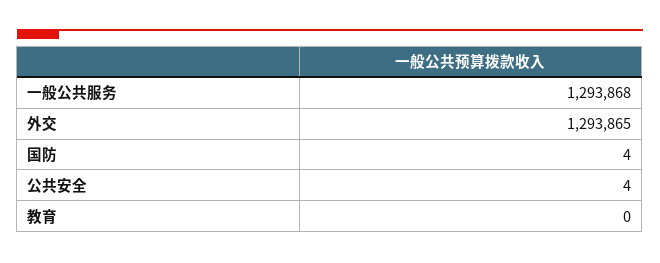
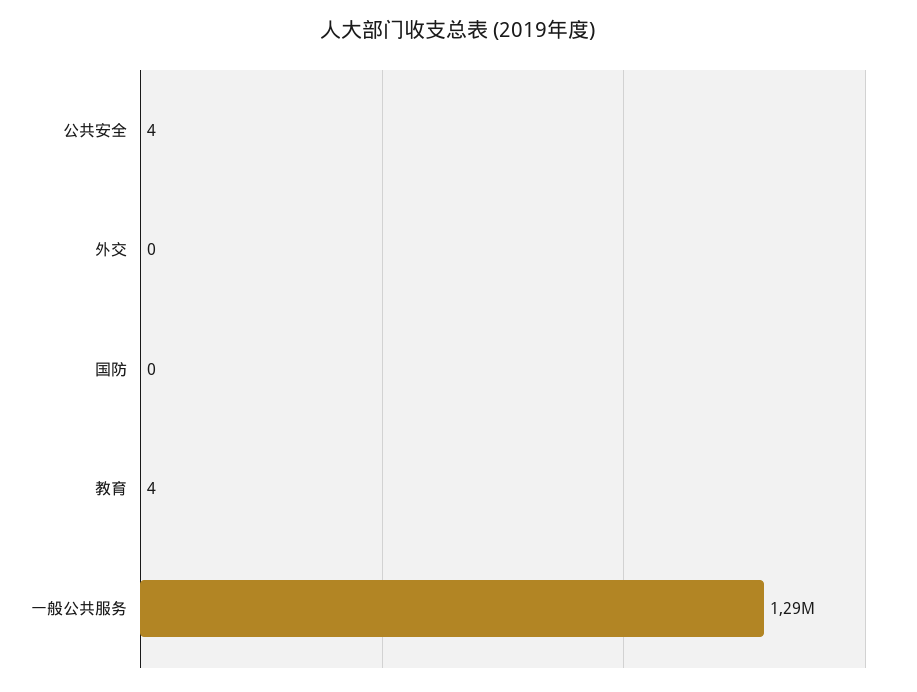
  {
    "一般公共服务": 1293868,
-   "外交": 1293865,
+   "外交": 0,
-   "国防": 4,
+   "国防": 0,
    "公共安全": 4,
-   "教育": 0
+   "教育": 4
  }

